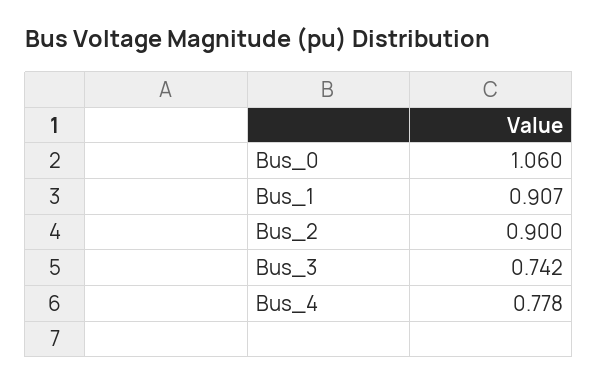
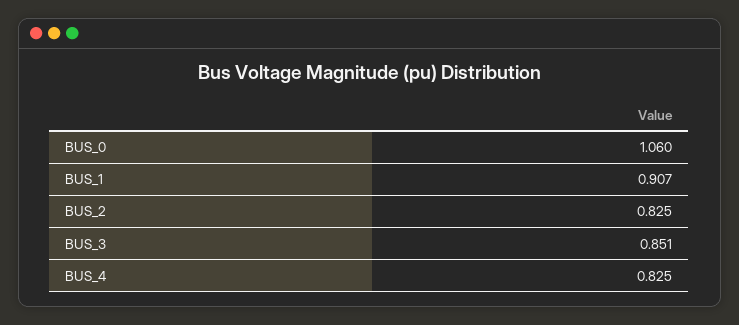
  {
    "Bus_0": 1.06,
    "Bus_1": 0.907,
-   "Bus_2": 0.9,
+   "Bus_2": 0.825,
-   "Bus_3": 0.742,
+   "Bus_3": 0.851,
-   "Bus_4": 0.778
+   "Bus_4": 0.825
  }

